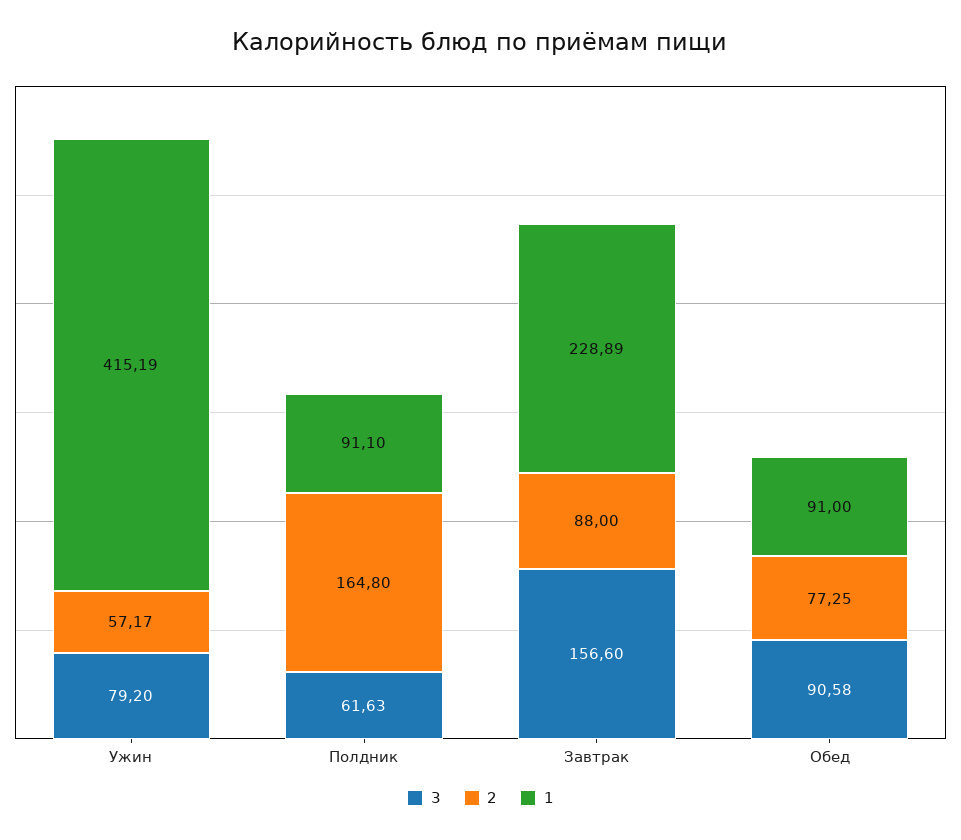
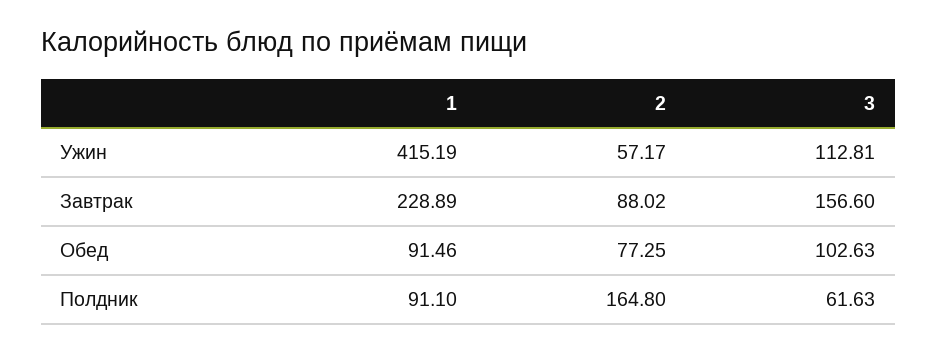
  {
    "3": {
-     "Ужин": 79.2,
+     "Ужин": 112.81,
      "Полдник": 61.63,
      "Завтрак": 156.6,
-     "Обед": 90.58
+     "Обед": 102.63
    },
    "2": {
      "Ужин": 57.17,
      "Полдник": 164.8,
-     "Завтрак": 88,
+     "Завтрак": 88.02,
      "Обед": 77.25
    },
    "1": {
      "Ужин": 415.19,
      "Полдник": 91.1,
      "Завтрак": 228.89,
-     "Обед": 91
+     "Обед": 91.46
    }
  }

